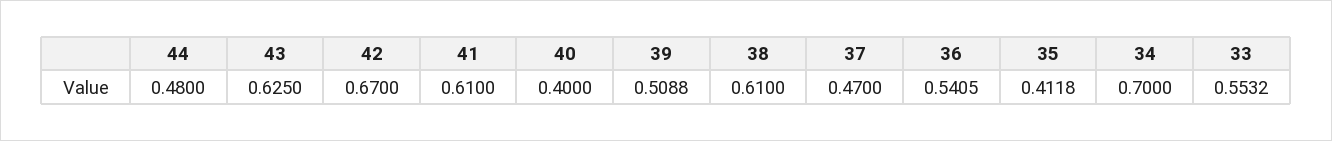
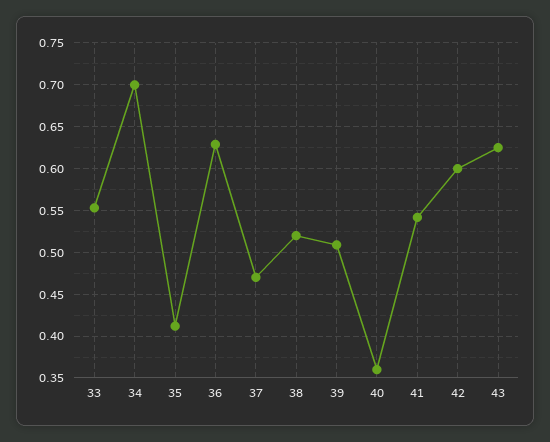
  {
-   "44": 0.48,
    "43": 0.625,
-   "42": 0.67,
+   "42": 0.6,
-   "41": 0.61,
+   "41": 0.54,
-   "40": 0.4,
+   "40": 0.36,
    "39": 0.5088,
-   "38": 0.61,
+   "38": 0.52,
    "37": 0.47,
-   "36": 0.5405,
+   "36": 0.63,
    "35": 0.4118,
    "34": 0.7,
    "33": 0.5532
  }

